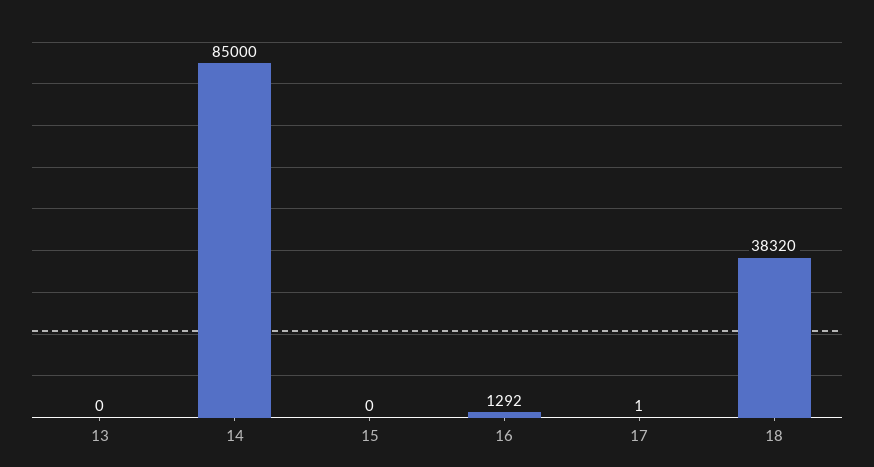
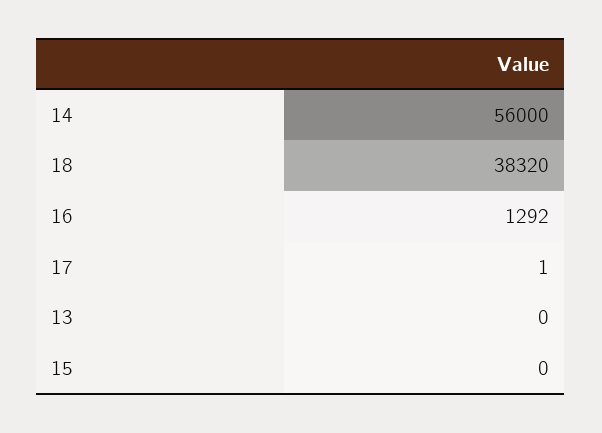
  {
    "13": 0,
-   "14": 85000,
+   "14": 56000,
    "15": 0,
    "16": 1292,
    "17": 1,
    "18": 38320
  }

